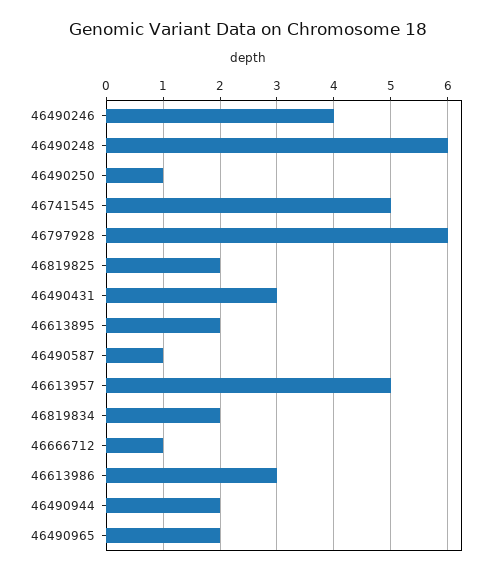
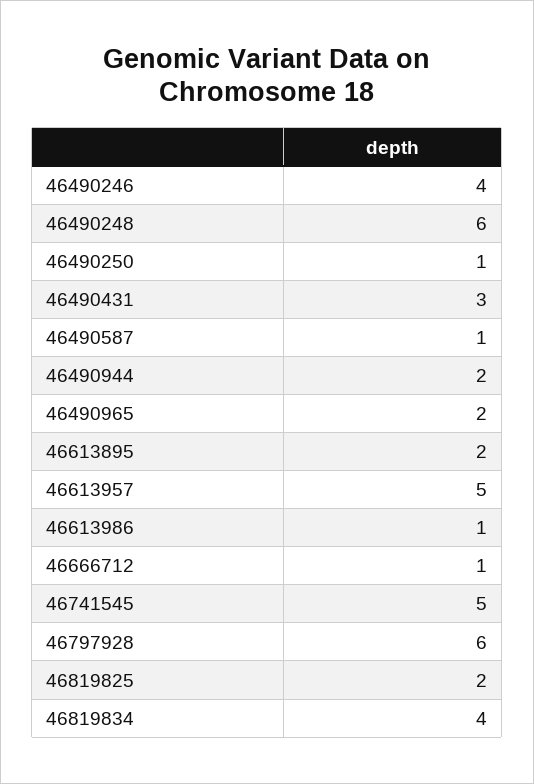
  {
    "46490246": 4,
    "46490248": 6,
    "46490250": 1,
    "46741545": 5,
    "46797928": 6,
    "46819825": 2,
    "46490431": 3,
    "46613895": 2,
    "46490587": 1,
    "46613957": 5,
-   "46819834": 2,
+   "46819834": 4,
    "46666712": 1,
-   "46613986": 3,
+   "46613986": 1,
    "46490944": 2,
    "46490965": 2
  }

